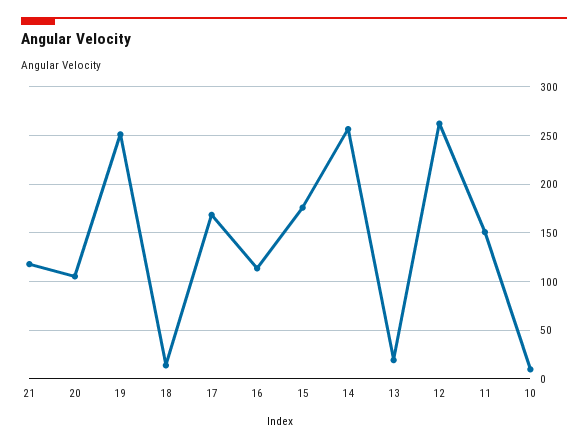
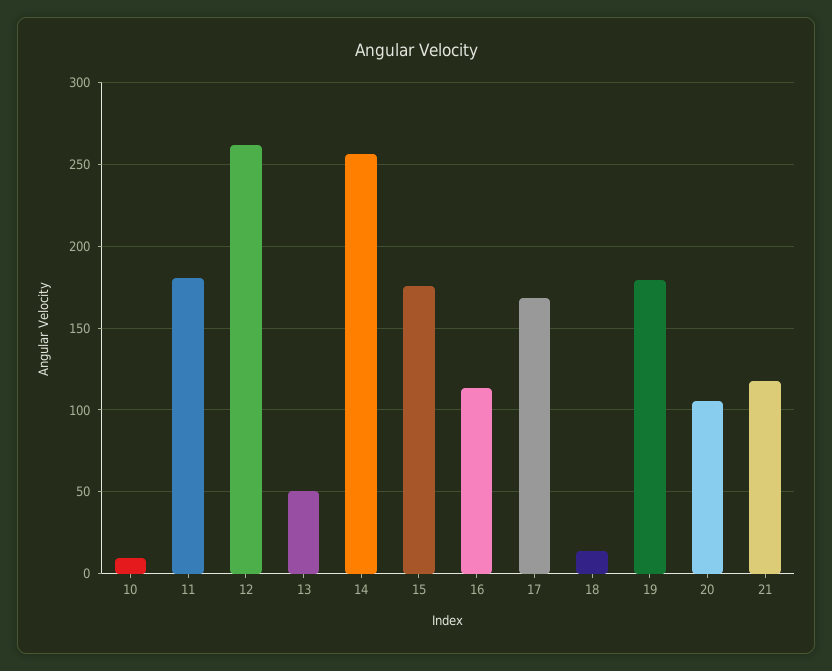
  {
    "21": 120,
    "20": 105,
-   "19": 250,
+   "19": 180,
    "18": 15,
    "17": 170,
    "16": 115,
    "15": 175,
    "14": 255,
-   "13": 20,
+   "13": 50,
    "12": 260,
-   "11": 150,
+   "11": 180,
    "10": 10
  }

